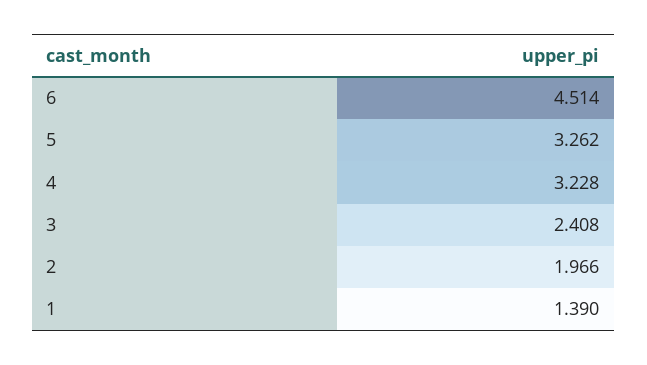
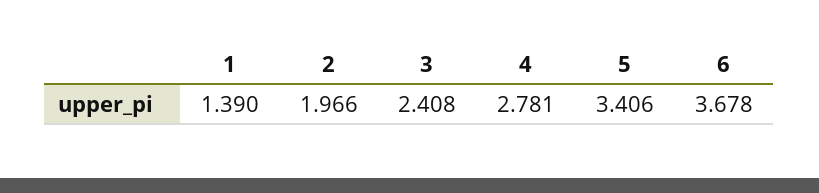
  {
-   "6": 4.514,
+   "6": 3.678,
-   "5": 3.262,
+   "5": 3.406,
-   "4": 3.228,
+   "4": 2.781,
    "3": 2.408,
    "2": 1.966,
    "1": 1.39
  }

